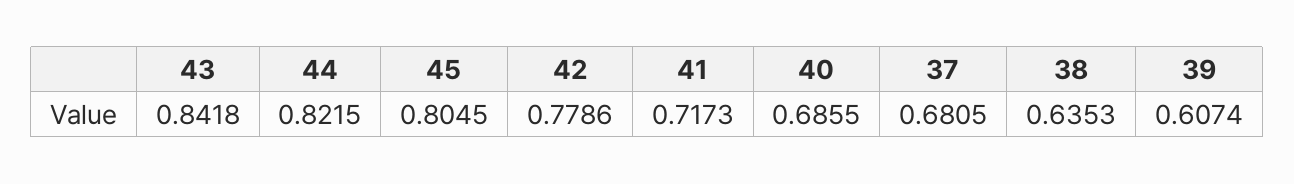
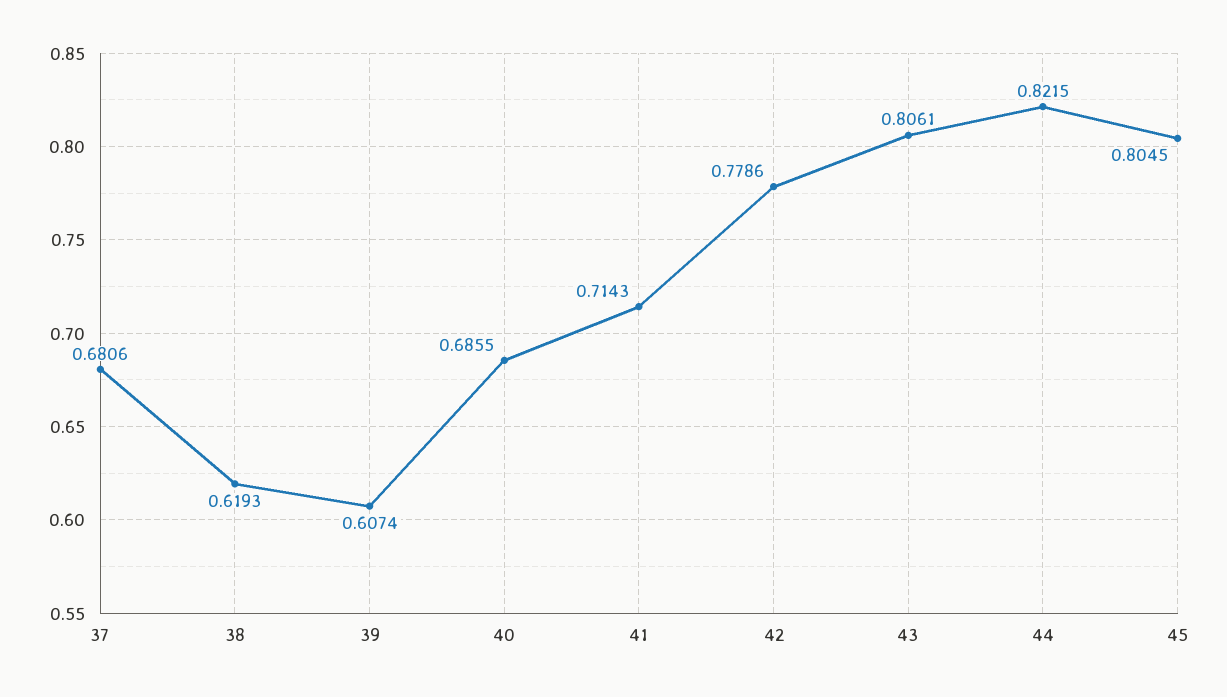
  {
-   "43": 0.8418,
+   "43": 0.8061,
    "44": 0.8215,
    "45": 0.8045,
    "42": 0.7786,
-   "41": 0.7173,
+   "41": 0.7143,
    "40": 0.6855,
-   "37": 0.6805,
+   "37": 0.6806,
-   "38": 0.6353,
+   "38": 0.6193,
    "39": 0.6074
  }

